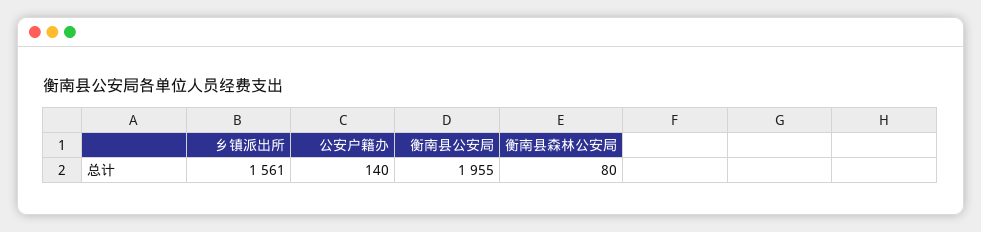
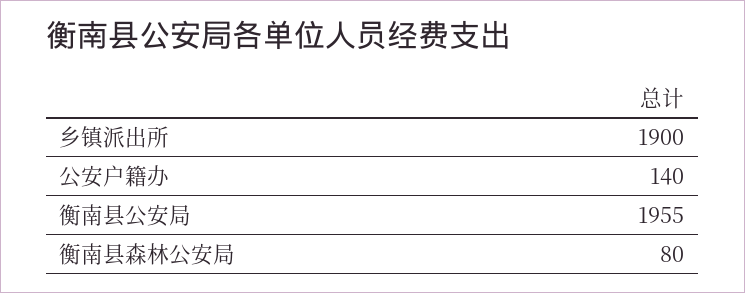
  {
-   "乡镇派出所": 1561,
+   "乡镇派出所": 1900,
    "公安户籍办": 140,
    "衡南县公安局": 1955,
    "衡南县森林公安局": 80
  }

